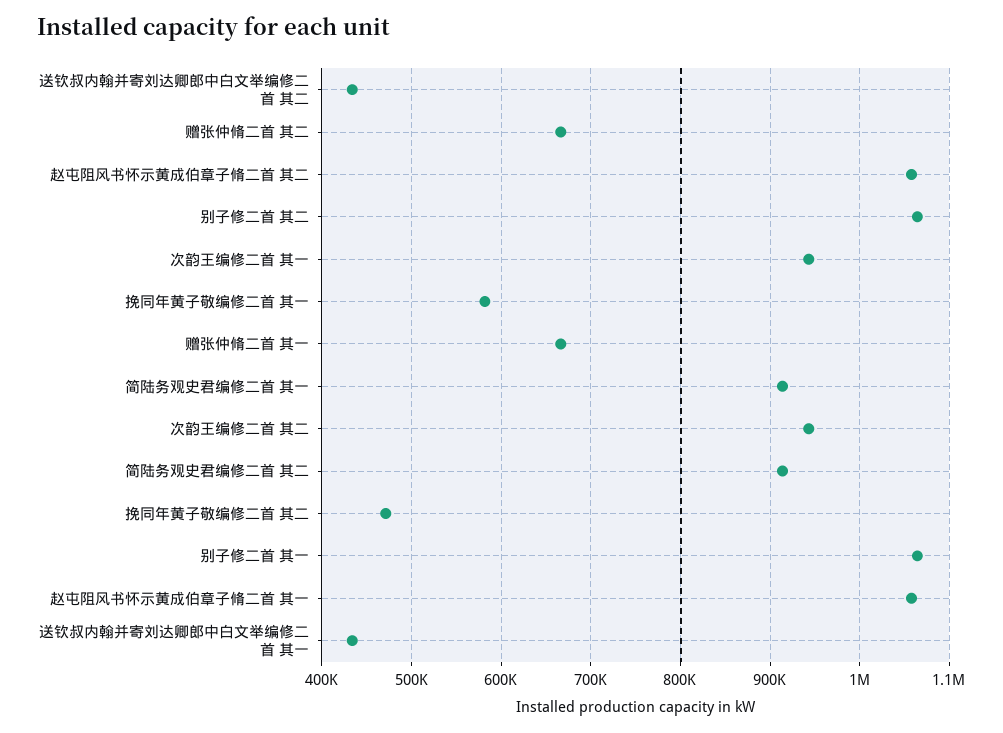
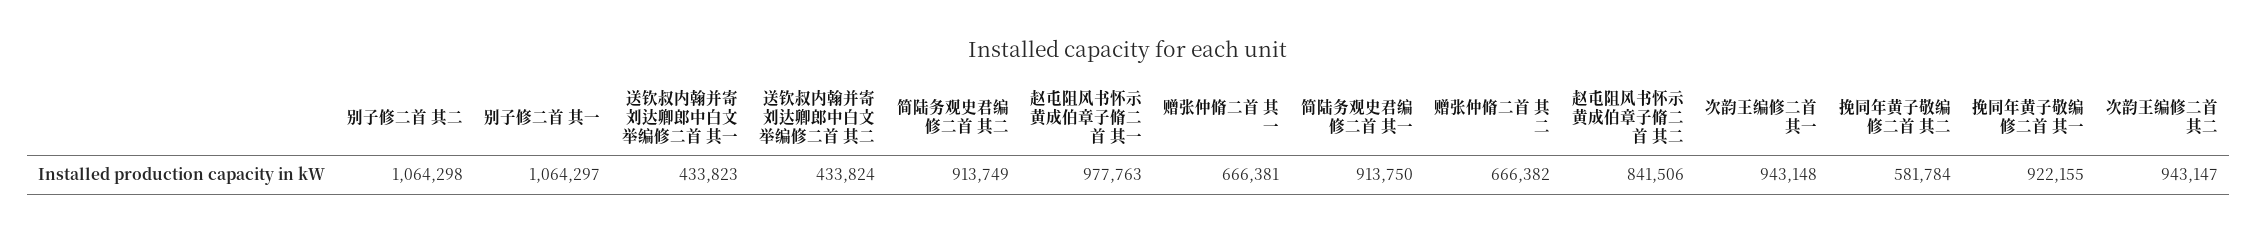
  {
    "送钦叔内翰并寄刘达卿郎中白文举编修二首 其二": 433824,
    "赠张仲脩二首 其二": 666382,
-   "赵屯阻风书怀示黄成伯章子脩二首 其二": 1060000,
+   "赵屯阻风书怀示黄成伯章子脩二首 其二": 841506,
    "别子修二首 其二": 1064298,
    "次韵王编修二首 其一": 943148,
-   "挽同年黄子敬编修二首 其一": 580000,
+   "挽同年黄子敬编修二首 其一": 922155,
    "赠张仲脩二首 其一": 666381,
    "简陆务观史君编修二首 其一": 913750,
    "次韵王编修二首 其二": 943147,
    "简陆务观史君编修二首 其二": 913749,
-   "挽同年黄子敬编修二首 其二": 470000,
+   "挽同年黄子敬编修二首 其二": 581784,
    "别子修二首 其一": 1064297,
-   "赵屯阻风书怀示黄成伯章子脩二首 其一": 1060000,
+   "赵屯阻风书怀示黄成伯章子脩二首 其一": 977763,
    "送钦叔内翰并寄刘达卿郎中白文举编修二首 其一": 433823
  }

